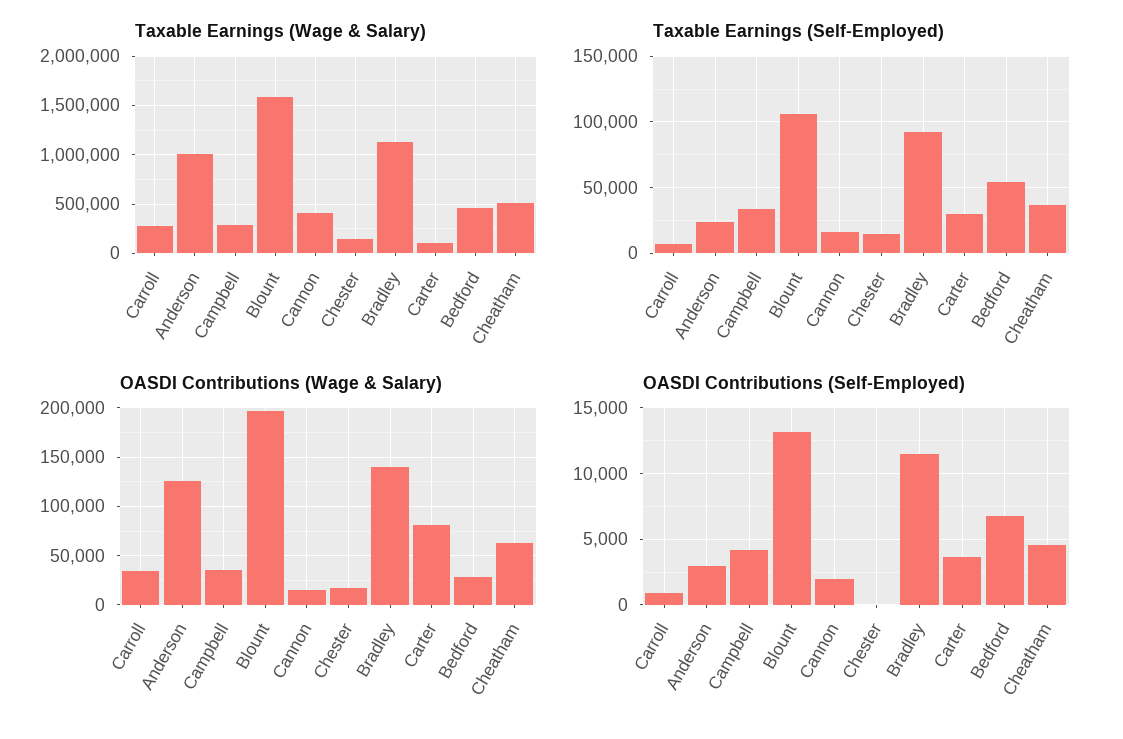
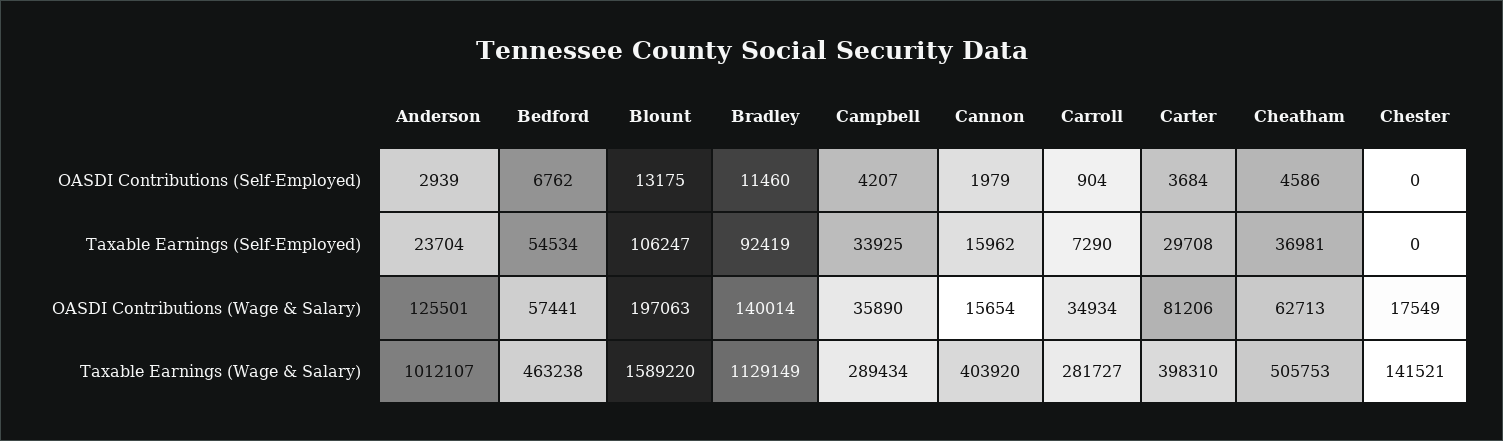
  {
    "Taxable Earnings (Wage & Salary)": {
      "Carroll": 281727,
      "Anderson": 1012107,
      "Campbell": 289434,
      "Blount": 1589220,
      "Cannon": 403920,
      "Chester": 141521,
      "Bradley": 1129149,
-     "Carter": 100000,
+     "Carter": 398310,
      "Bedford": 463238,
      "Cheatham": 505753
    },
    "Taxable Earnings (Self-Employed)": {
      "Carroll": 7290,
      "Anderson": 23704,
      "Campbell": 33925,
      "Blount": 106247,
      "Cannon": 15962,
-     "Chester": 15000,
+     "Chester": 0,
      "Bradley": 92419,
      "Carter": 29708,
      "Bedford": 54534,
      "Cheatham": 36981
    },
    "OASDI Contributions (Wage & Salary)": {
      "Carroll": 34934,
      "Anderson": 125501,
      "Campbell": 35890,
      "Blount": 197063,
      "Cannon": 15654,
      "Chester": 17549,
      "Bradley": 140014,
      "Carter": 81206,
-     "Bedford": 30000,
+     "Bedford": 57441,
      "Cheatham": 62713
    },
    "OASDI Contributions (Self-Employed)": {
      "Carroll": 904,
      "Anderson": 2939,
      "Campbell": 4207,
      "Blount": 13175,
      "Cannon": 1979,
      "Chester": 0,
      "Bradley": 11460,
      "Carter": 3684,
      "Bedford": 6762,
      "Cheatham": 4586
    }
  }

